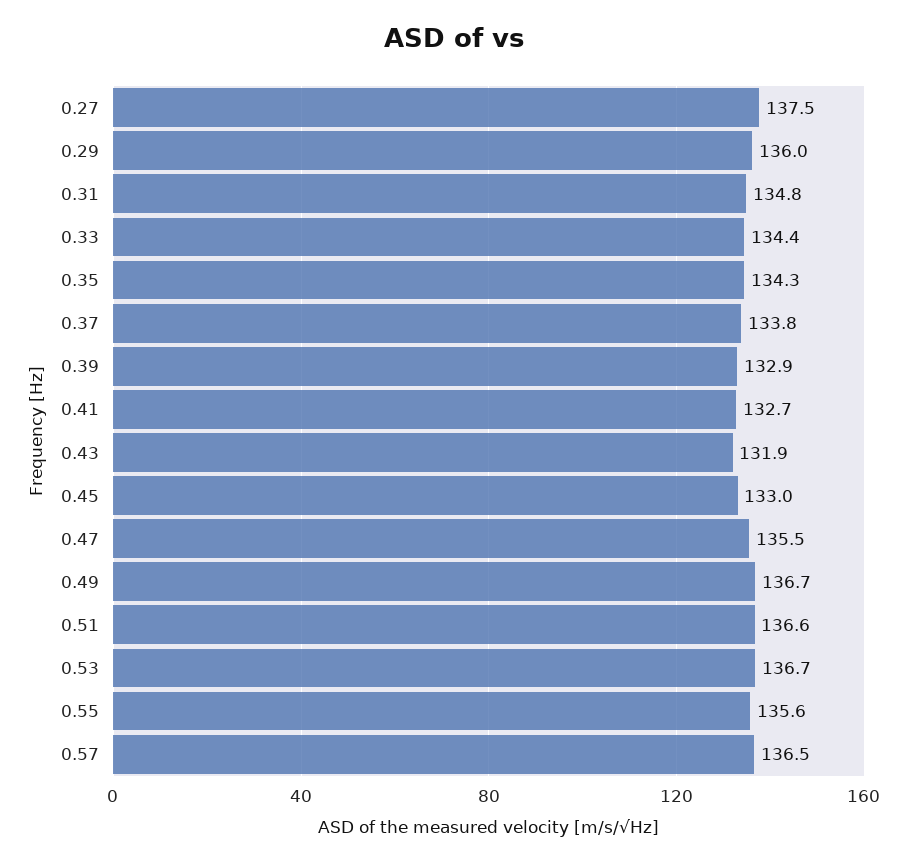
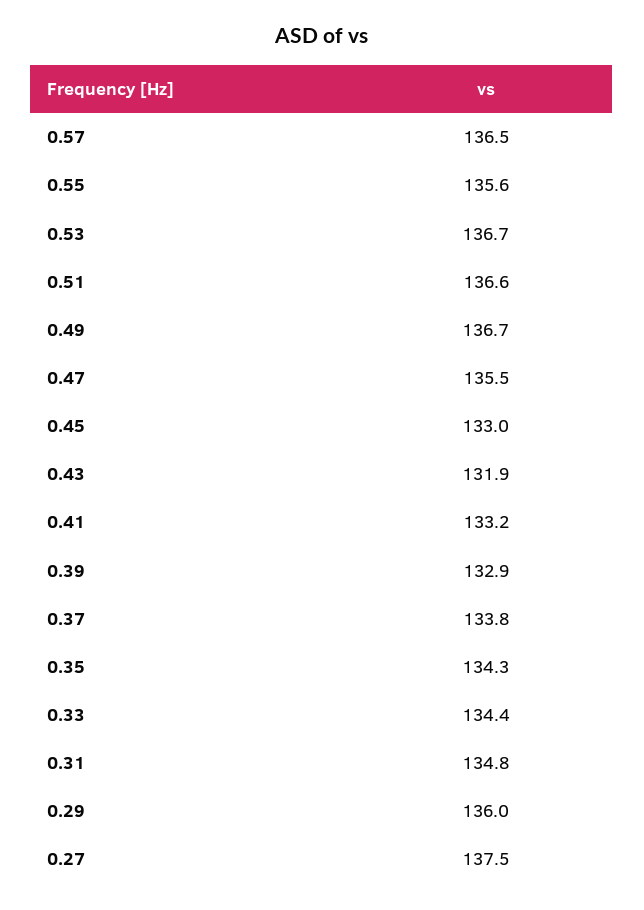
  {
    "0.27": 137.5,
    "0.29": 136,
    "0.31": 134.8,
    "0.33": 134.4,
    "0.35": 134.3,
    "0.37": 133.8,
    "0.39": 132.9,
-   "0.41": 132.7,
+   "0.41": 133.2,
    "0.43": 131.9,
    "0.45": 133,
    "0.47": 135.5,
    "0.49": 136.7,
    "0.51": 136.6,
    "0.53": 136.7,
    "0.55": 135.6,
    "0.57": 136.5
  }

